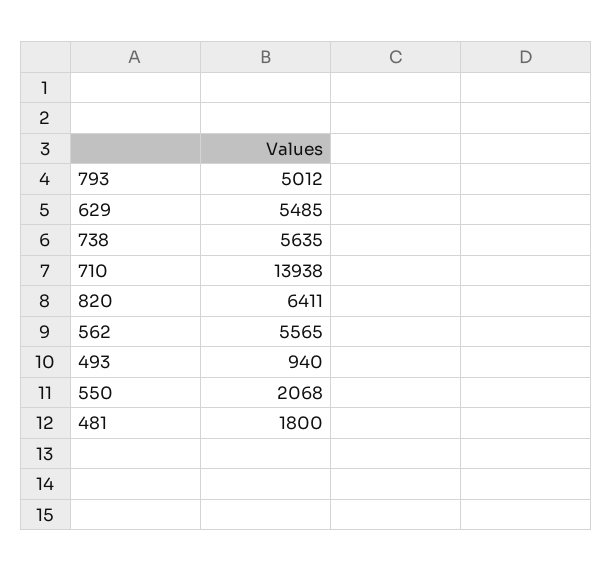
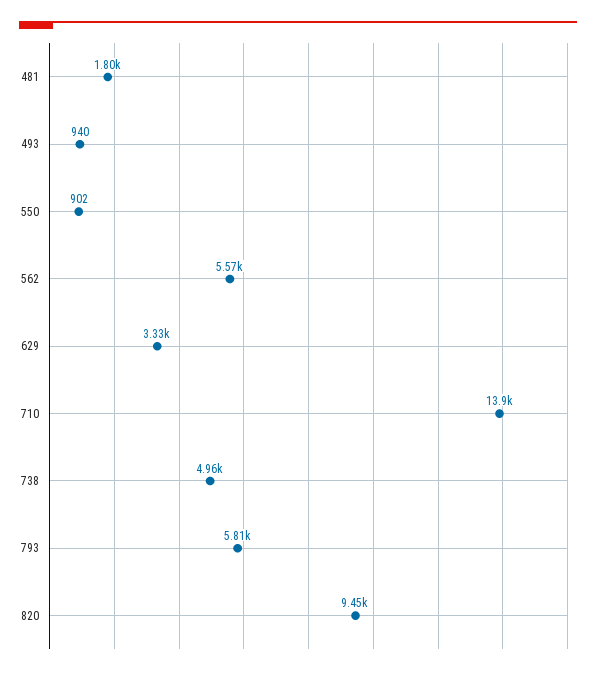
  {
-   "793": 5012,
+   "793": 5810,
-   "629": 5485,
+   "629": 3330,
-   "738": 5635,
+   "738": 4960,
    "710": 13938,
-   "820": 6411,
+   "820": 9450,
    "562": 5565,
    "493": 940,
-   "550": 2068,
+   "550": 902,
    "481": 1800
  }

